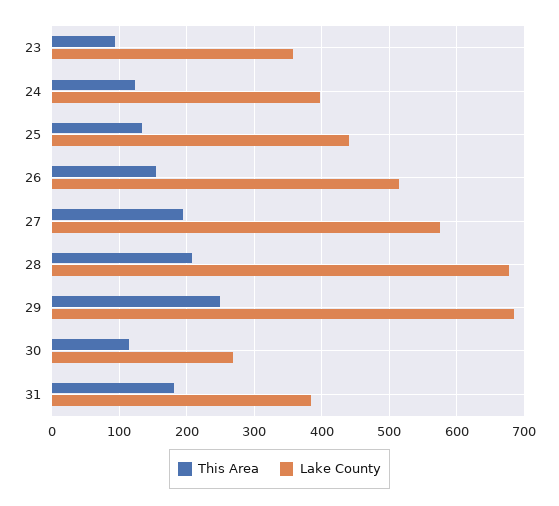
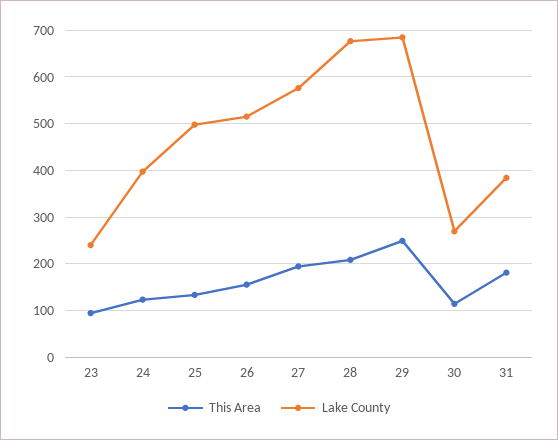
  {
    "This Area": {
      "23": 90,
      "24": 120,
      "25": 130,
      "26": 160,
      "27": 190,
      "28": 210,
      "29": 250,
      "30": 110,
      "31": 180
    },
    "Lake County": {
-     "23": 360,
+     "23": 240,
      "24": 400,
-     "25": 440,
+     "25": 500,
      "26": 520,
      "27": 580,
      "28": 680,
      "29": 690,
      "30": 270,
      "31": 380
    }
  }

